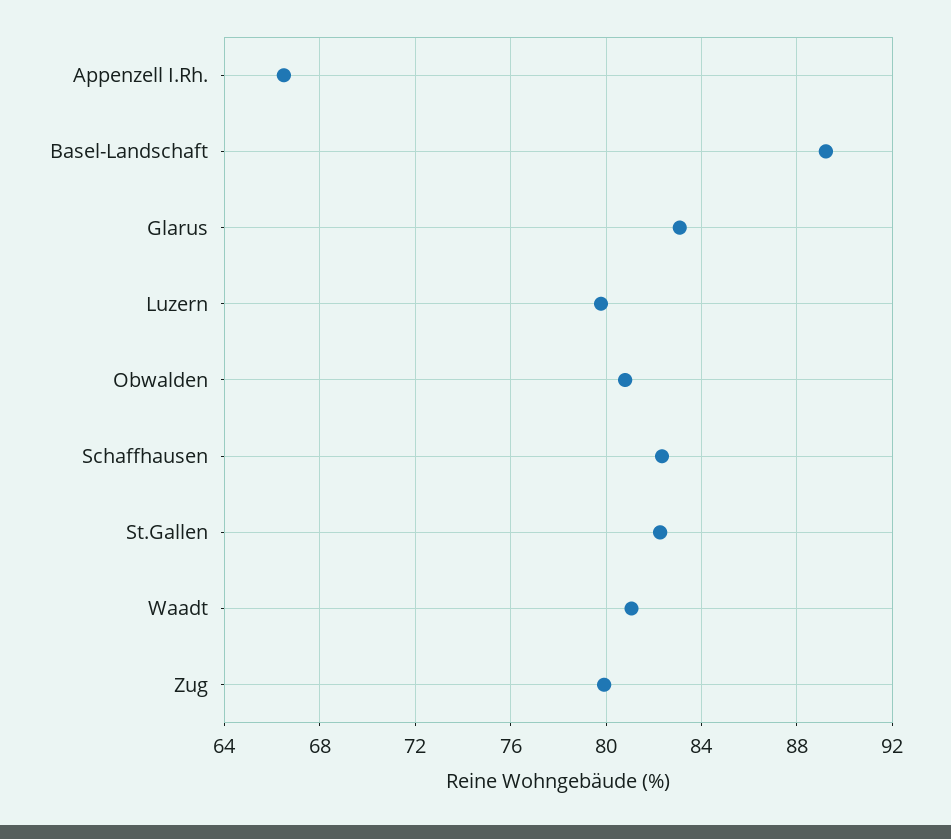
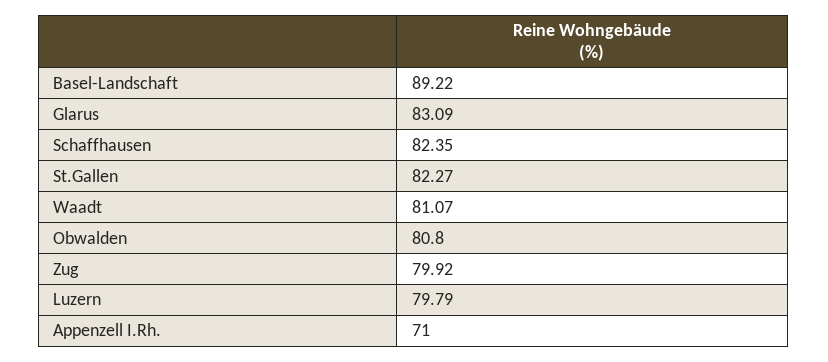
  {
-   "Appenzell I.Rh.": 66.5,
+   "Appenzell I.Rh.": 71,
    "Basel-Landschaft": 89.22,
    "Glarus": 83.09,
    "Luzern": 79.79,
    "Obwalden": 80.8,
    "Schaffhausen": 82.35,
    "St.Gallen": 82.27,
    "Waadt": 81.07,
    "Zug": 79.92
  }

